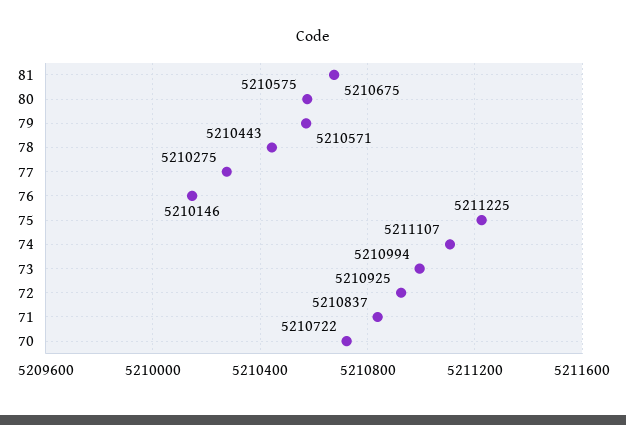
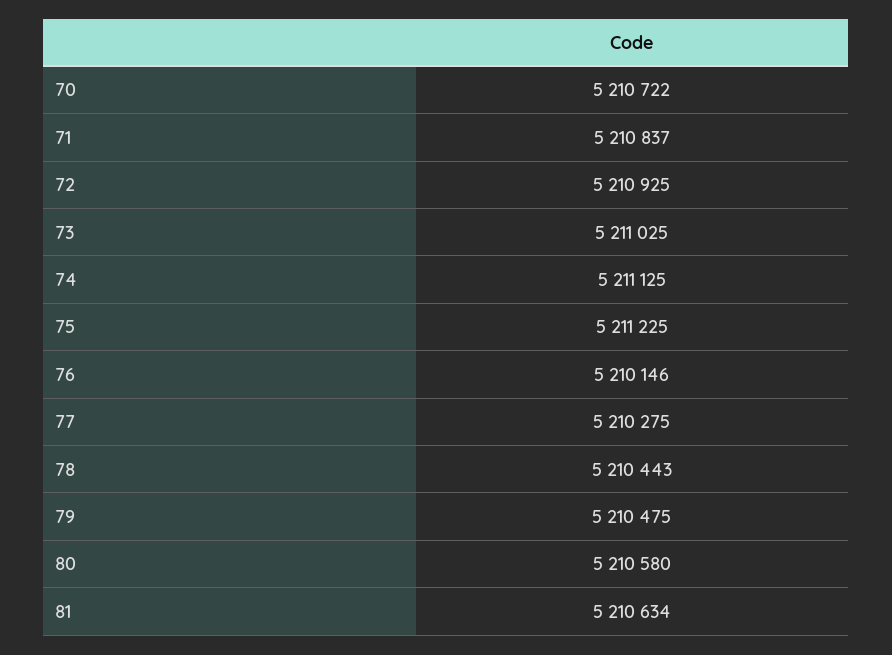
  {
-   "81": 5210675,
+   "81": 5210634,
-   "80": 5210575,
+   "80": 5210580,
-   "79": 5210571,
+   "79": 5210475,
    "78": 5210443,
    "77": 5210275,
    "76": 5210146,
    "75": 5211225,
-   "74": 5211107,
+   "74": 5211125,
-   "73": 5210994,
+   "73": 5211025,
    "72": 5210925,
    "71": 5210837,
    "70": 5210722
  }

